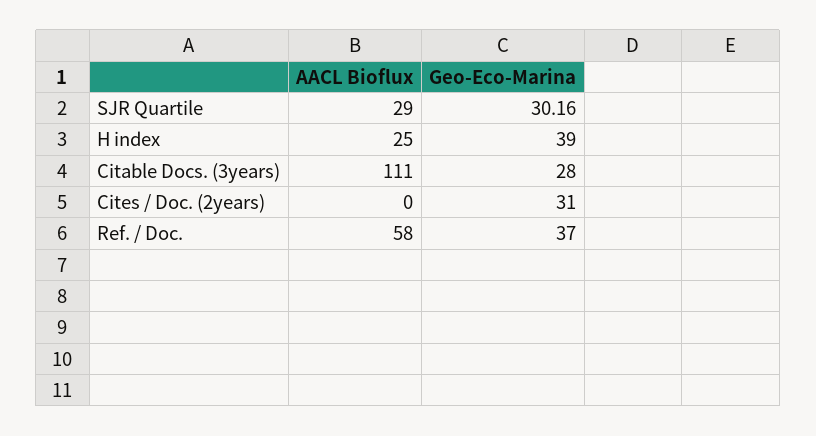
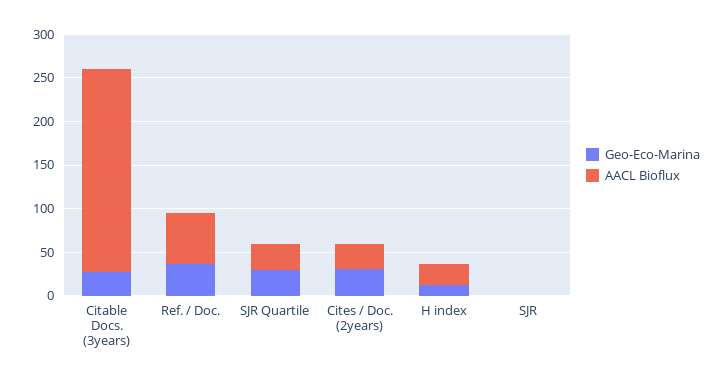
  {
    "AACL Bioflux": {
      "SJR Quartile": 29,
      "H index": 25,
-     "Citable Docs. (3years)": 111,
+     "Citable Docs. (3years)": 230,
-     "Cites / Doc. (2years)": 0,
+     "Cites / Doc. (2years)": 30,
-     "Ref. / Doc.": 58
+     "Ref. / Doc.": 58,
+     "SJR": 0
    },
    "Geo-Eco-Marina": {
      "SJR Quartile": 30.16,
-     "H index": 39,
+     "H index": 10,
      "Citable Docs. (3years)": 28,
      "Cites / Doc. (2years)": 31,
-     "Ref. / Doc.": 37
+     "Ref. / Doc.": 37,
+     "SJR": 0
    }
  }

